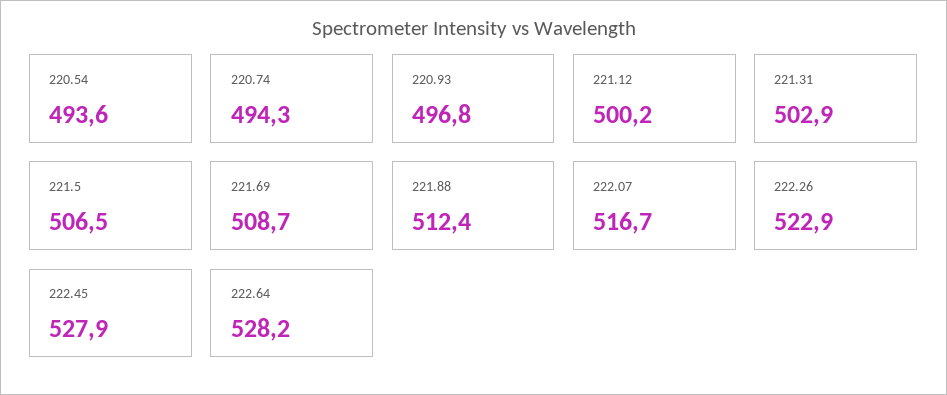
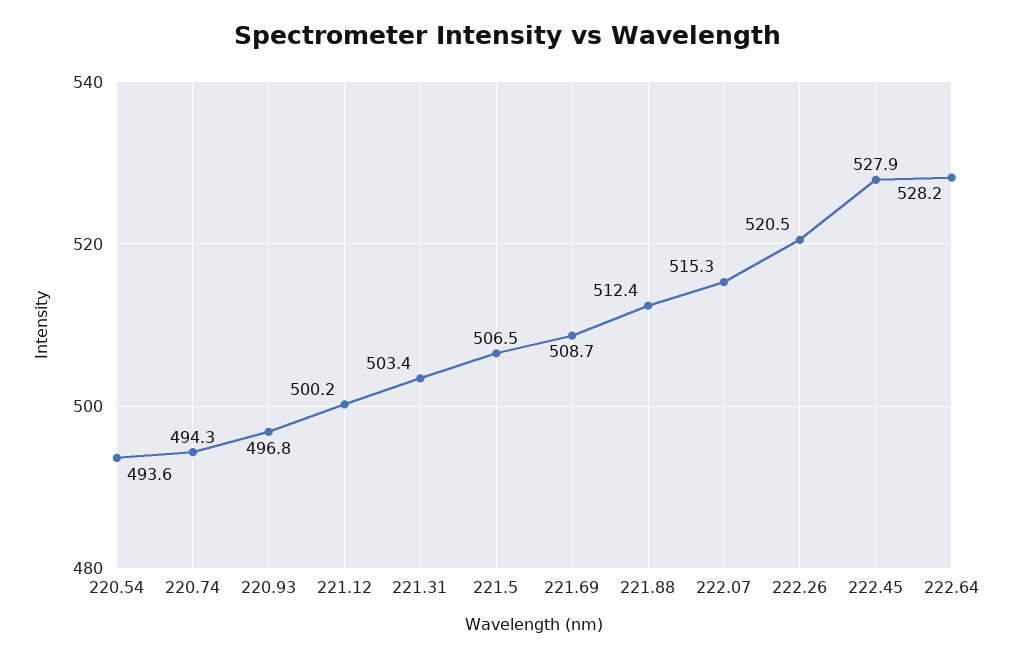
  {
    "220.54": 493.6,
    "220.74": 494.3,
    "220.93": 496.8,
    "221.12": 500.2,
-   "221.31": 502.9,
+   "221.31": 503.4,
    "221.5": 506.5,
    "221.69": 508.7,
    "221.88": 512.4,
-   "222.07": 516.7,
+   "222.07": 515.3,
-   "222.26": 522.9,
+   "222.26": 520.5,
    "222.45": 527.9,
    "222.64": 528.2
  }

